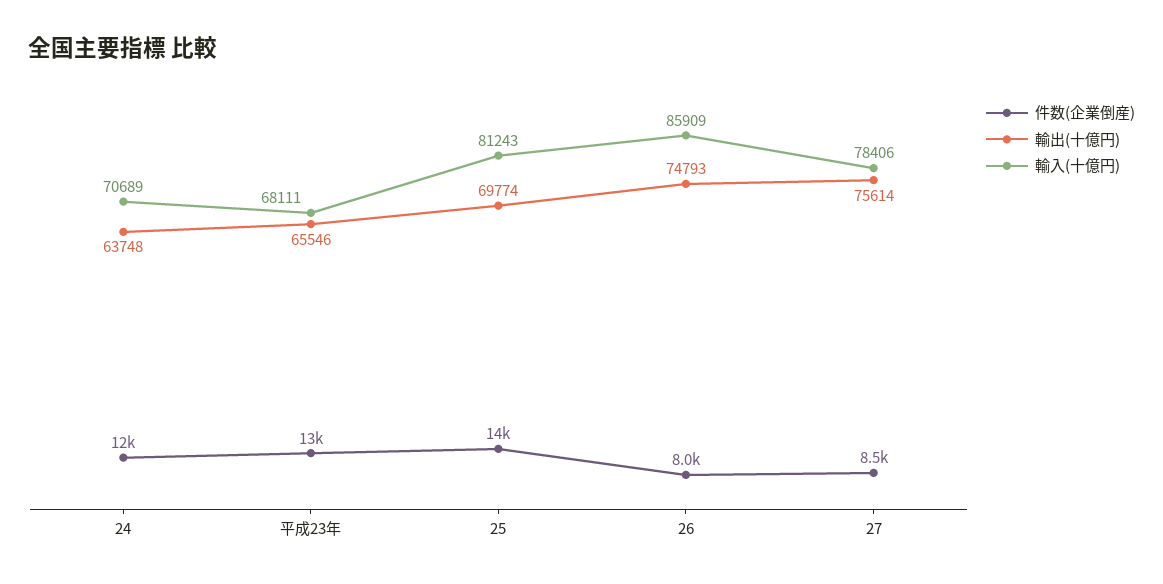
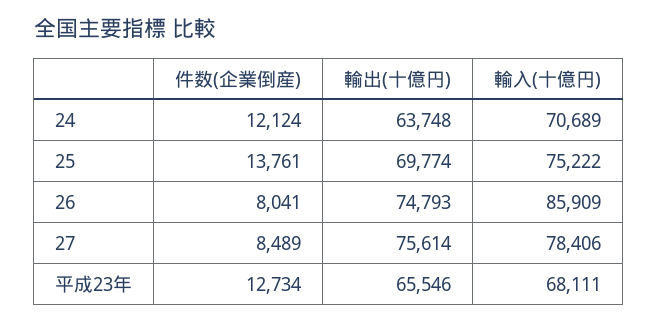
  {
    "件数(企業倒産)": {
      "24": 12124,
      "平成23年": 12734,
      "25": 13761,
      "26": 8041,
      "27": 8489
    },
    "輸出(十億円)": {
      "24": 63748,
      "平成23年": 65546,
      "25": 69774,
      "26": 74793,
      "27": 75614
    },
    "輸入(十億円)": {
      "24": 70689,
      "平成23年": 68111,
-     "25": 81243,
+     "25": 75222,
      "26": 85909,
      "27": 78406
    }
  }

